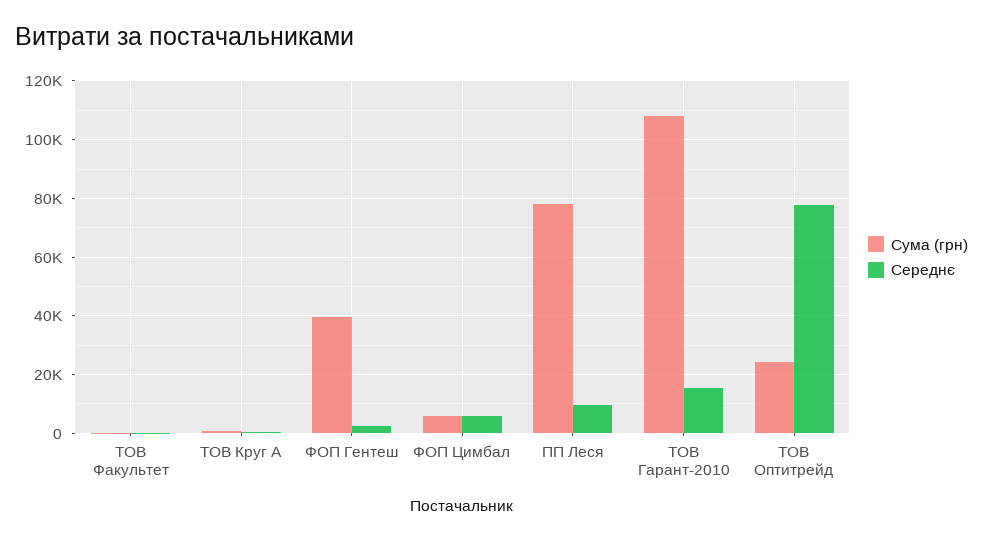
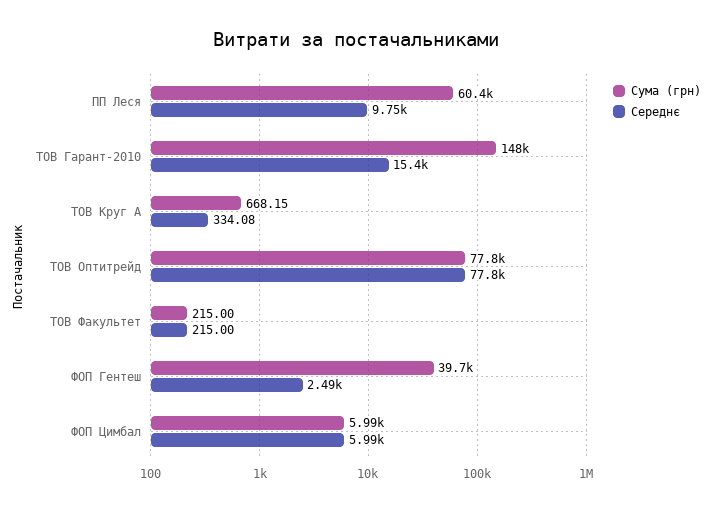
  {
    "Сума (грн)": {
      "ТОВ Факультет": 215,
      "ТОВ Круг А": 668.15,
      "ФОП Гентеш": 39700,
      "ФОП Цимбал": 5990,
-     "ПП Леся": 77500,
+     "ПП Леся": 60400,
-     "ТОВ Гарант-2010": 107500,
+     "ТОВ Гарант-2010": 148000,
-     "ТОВ Оптитрейд": 25000
+     "ТОВ Оптитрейд": 77800
    },
    "Середнє": {
      "ТОВ Факультет": 215,
      "ТОВ Круг А": 334.08,
      "ФОП Гентеш": 2490,
      "ФОП Цимбал": 5990,
      "ПП Леся": 9750,
      "ТОВ Гарант-2010": 15400,
      "ТОВ Оптитрейд": 77800
    }
  }

